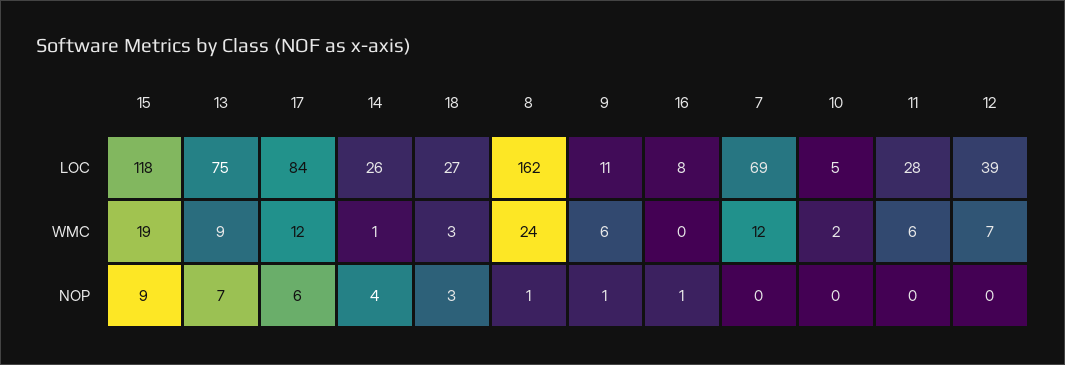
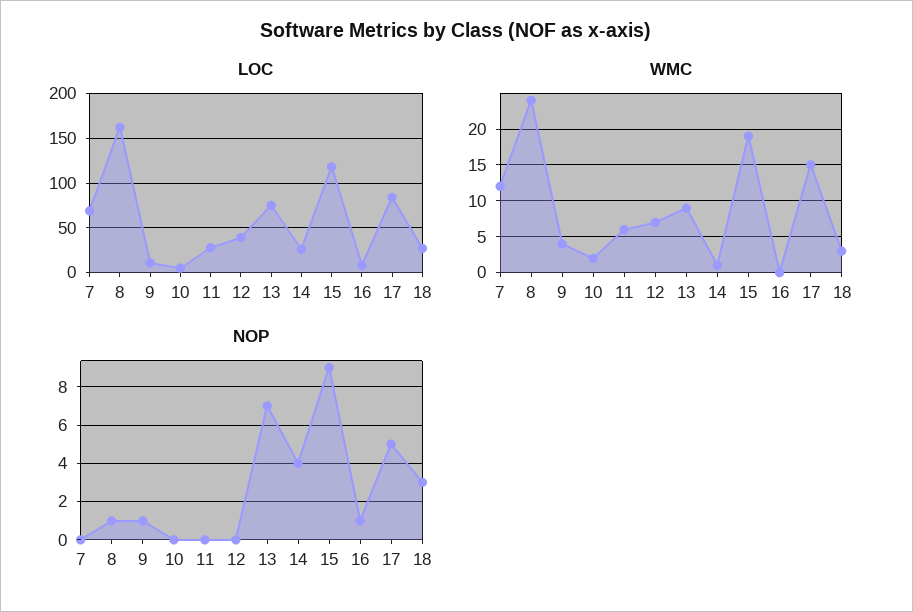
  {
    "LOC": {
      "15": 118,
      "13": 75,
      "17": 84,
      "14": 26,
      "18": 27,
      "8": 162,
      "9": 11,
      "16": 8,
      "7": 69,
      "10": 5,
      "11": 28,
      "12": 39
    },
    "WMC": {
      "15": 19,
      "13": 9,
-     "17": 12,
+     "17": 15,
      "14": 1,
      "18": 3,
      "8": 24,
-     "9": 6,
+     "9": 4,
      "16": 0,
      "7": 12,
      "10": 2,
      "11": 6,
      "12": 7
    },
    "NOP": {
      "15": 9,
      "13": 7,
-     "17": 6,
+     "17": 5,
      "14": 4,
      "18": 3,
      "8": 1,
      "9": 1,
      "16": 1,
      "7": 0,
      "10": 0,
      "11": 0,
      "12": 0
    }
  }

